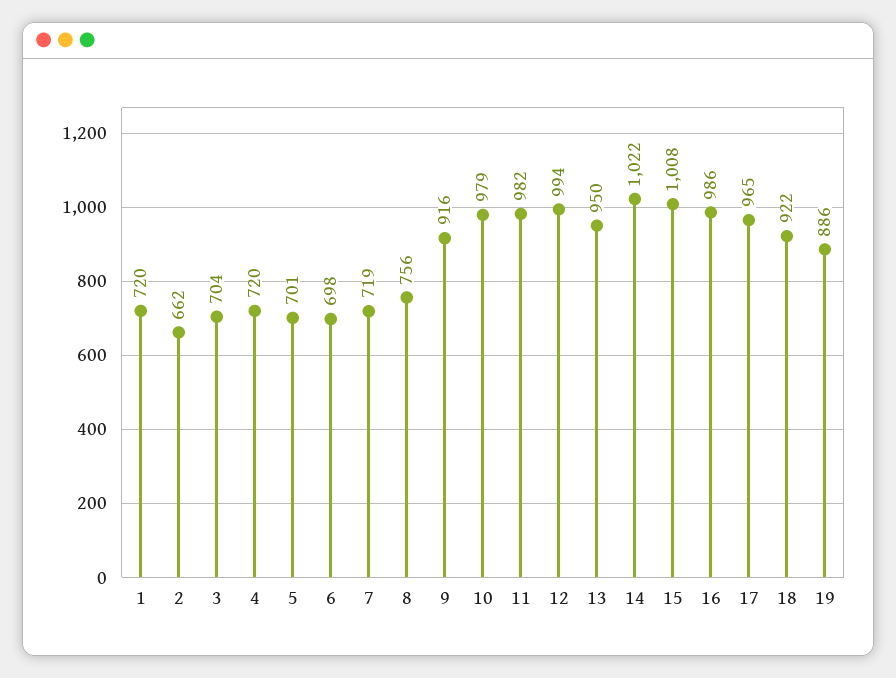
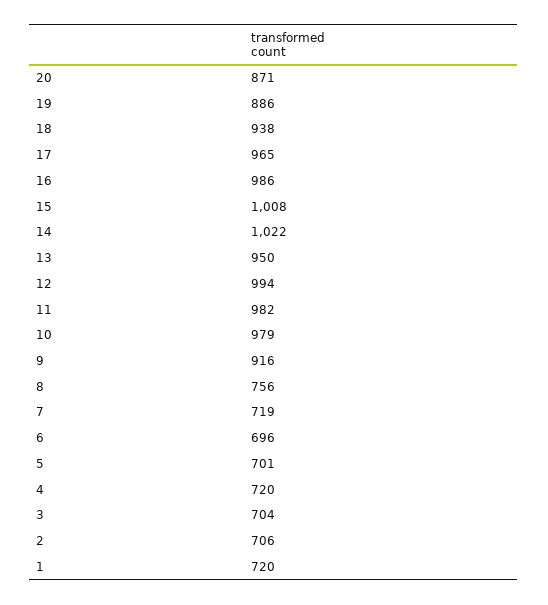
  {
    "1": 720,
-   "2": 662,
+   "2": 706,
    "3": 704,
    "4": 720,
    "5": 701,
-   "6": 698,
+   "6": 696,
    "7": 719,
    "8": 756,
    "9": 916,
    "10": 979,
    "11": 982,
    "12": 994,
    "13": 950,
    "14": 1022,
    "15": 1008,
    "16": 986,
    "17": 965,
-   "18": 922,
+   "18": 938,
-   "19": 886
+   "19": 886,
+   "20": 871
  }

